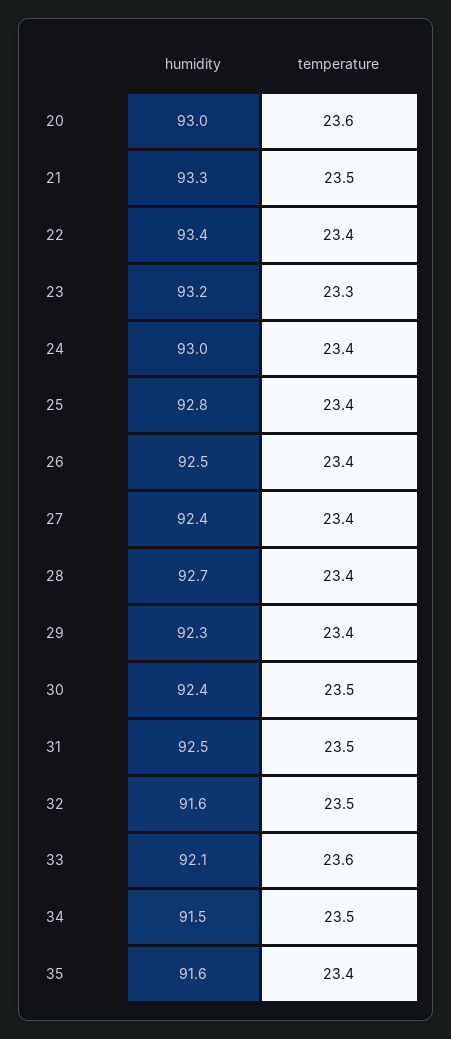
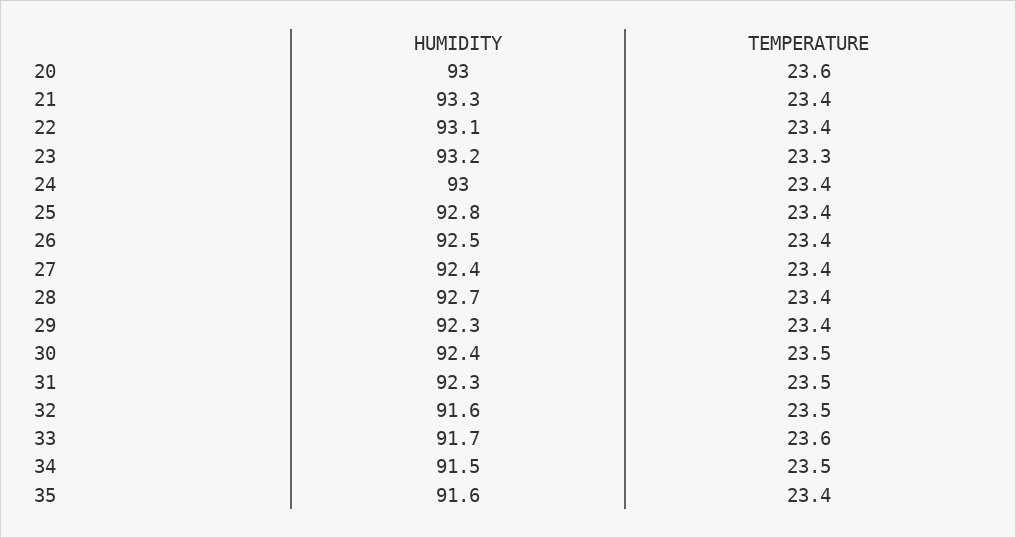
  {
    "humidity": {
      "20": 93,
      "21": 93.3,
-     "22": 93.4,
+     "22": 93.1,
      "23": 93.2,
      "24": 93,
      "25": 92.8,
      "26": 92.5,
      "27": 92.4,
      "28": 92.7,
      "29": 92.3,
      "30": 92.4,
-     "31": 92.5,
+     "31": 92.3,
      "32": 91.6,
-     "33": 92.1,
+     "33": 91.7,
      "34": 91.5,
      "35": 91.6
    },
    "temperature": {
      "20": 23.6,
-     "21": 23.5,
+     "21": 23.4,
      "22": 23.4,
      "23": 23.3,
      "24": 23.4,
      "25": 23.4,
      "26": 23.4,
      "27": 23.4,
      "28": 23.4,
      "29": 23.4,
      "30": 23.5,
      "31": 23.5,
      "32": 23.5,
      "33": 23.6,
      "34": 23.5,
      "35": 23.4
    }
  }

